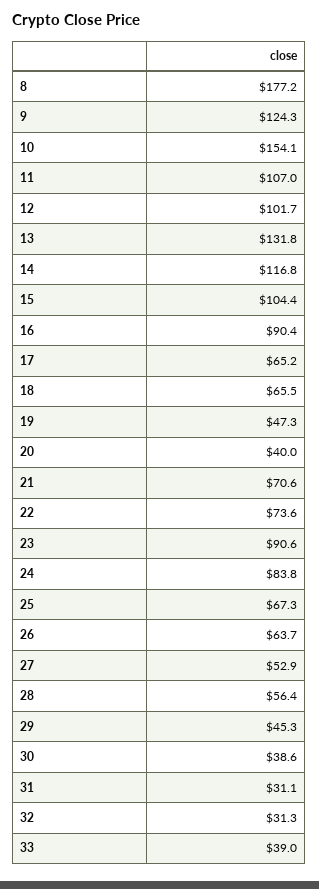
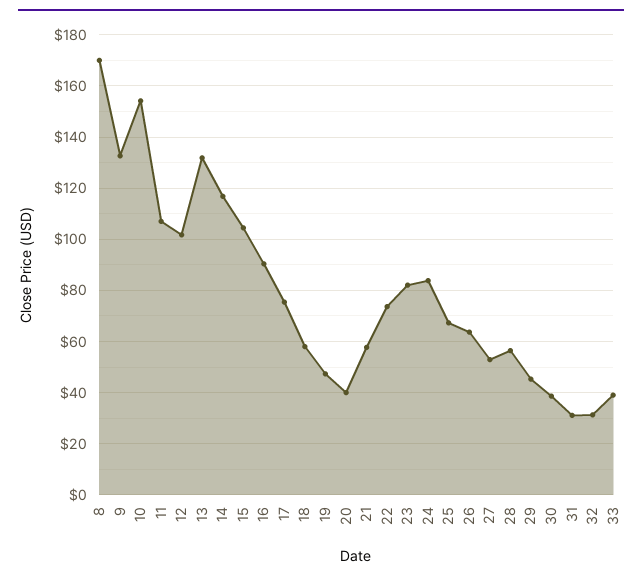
  {
-   "8": 177.2,
+   "8": 170,
-   "9": 124.3,
+   "9": 132.5,
    "10": 154.1,
    "11": 107,
    "12": 101.7,
    "13": 131.8,
    "14": 116.8,
    "15": 104.4,
    "16": 90.4,
-   "17": 65.2,
+   "17": 75,
-   "18": 65.5,
+   "18": 57.5,
    "19": 47.3,
    "20": 40,
-   "21": 70.6,
+   "21": 57.5,
    "22": 73.6,
-   "23": 90.6,
+   "23": 82.5,
    "24": 83.8,
    "25": 67.3,
    "26": 63.7,
    "27": 52.9,
    "28": 56.4,
    "29": 45.3,
    "30": 38.6,
    "31": 31.1,
    "32": 31.3,
    "33": 39
  }

